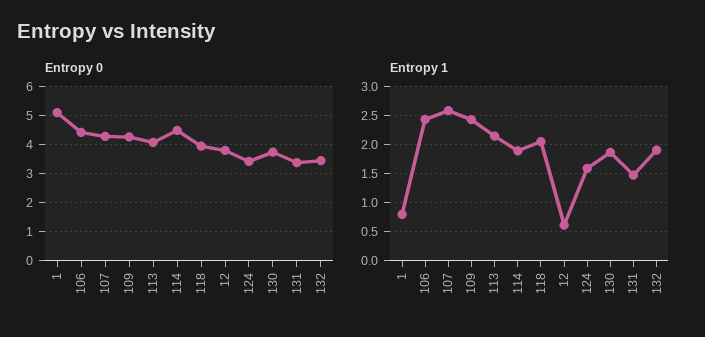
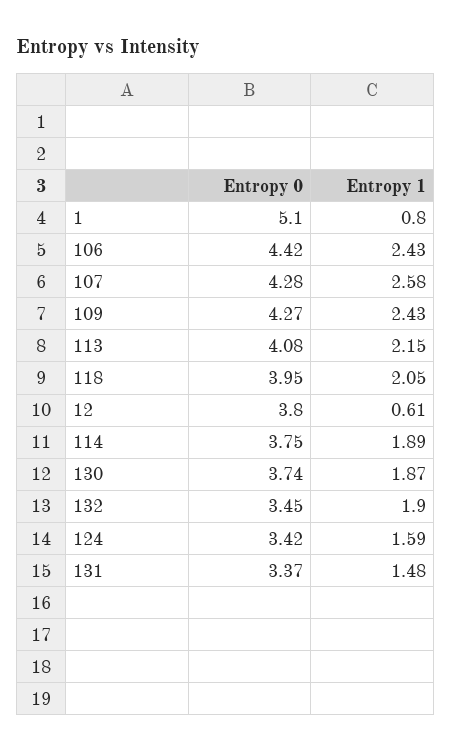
  {
    "Entropy 0": {
      "1": 5.1,
      "106": 4.42,
      "107": 4.28,
      "109": 4.27,
      "113": 4.08,
-     "114": 4.5,
+     "114": 3.75,
      "118": 3.95,
      "12": 3.8,
      "124": 3.42,
      "130": 3.74,
      "131": 3.37,
      "132": 3.45
    },
    "Entropy 1": {
      "1": 0.8,
      "106": 2.43,
      "107": 2.58,
      "109": 2.43,
      "113": 2.15,
      "114": 1.89,
      "118": 2.05,
      "12": 0.61,
      "124": 1.59,
      "130": 1.87,
      "131": 1.48,
      "132": 1.9
    }
  }

